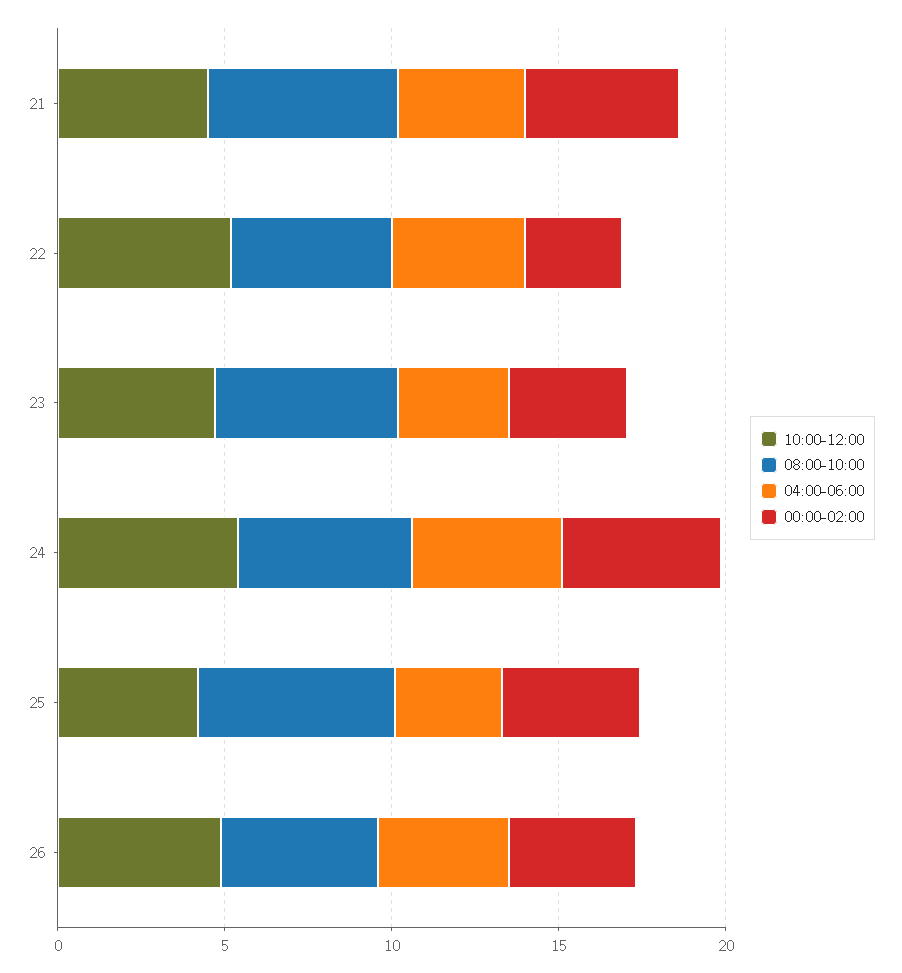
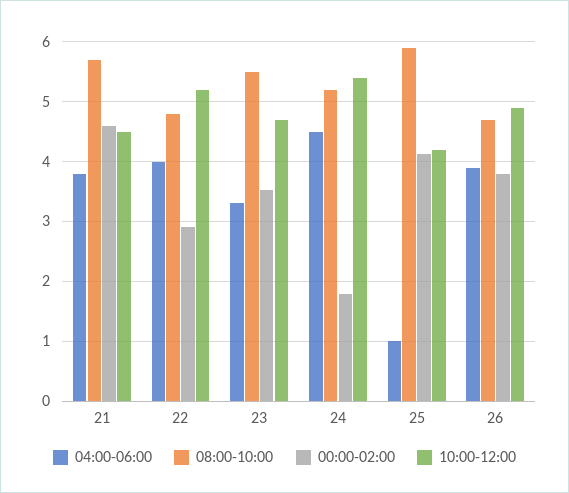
  {
    "10:00-12:00": {
      "21": 4.6,
      "22": 5.2,
      "23": 4.8,
      "24": 5.4,
      "25": 4.2,
      "26": 5
    },
    "08:00-10:00": {
      "21": 5.8,
      "22": 4.8,
      "23": 5.6,
      "24": 5.2,
      "25": 6,
      "26": 4.8
    },
    "04:00-06:00": {
      "21": 3.8,
      "22": 4,
      "23": 3.4,
      "24": 4.6,
-     "25": 3,
+     "25": 1,
      "26": 4
    },
    "00:00-02:00": {
      "21": 4.6,
      "22": 3,
      "23": 3.6,
-     "24": 5,
+     "24": 1.8,
      "25": 4.2,
      "26": 3.8
    }
  }

